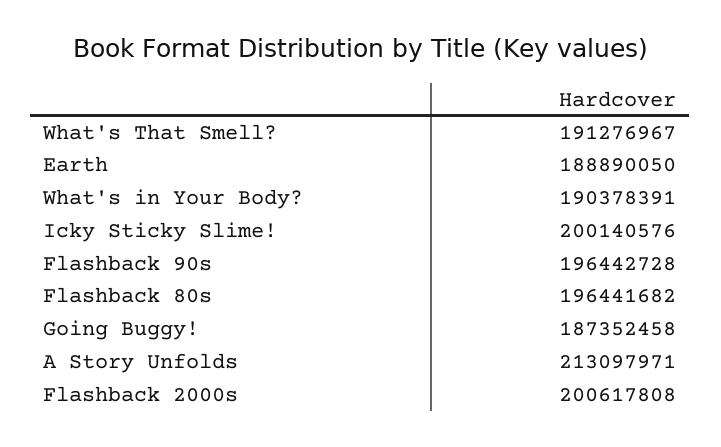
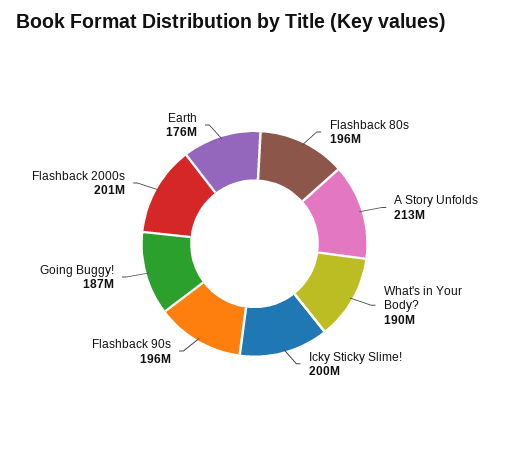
  {
-   "What's That Smell?": 191276967,
-   "Earth": 188890050,
+   "Earth": 176000000,
    "What's in Your Body?": 190378391,
    "Icky Sticky Slime!": 200140576,
    "Flashback 90s": 196442728,
    "Flashback 80s": 196441682,
    "Going Buggy!": 187352458,
    "A Story Unfolds": 213097971,
    "Flashback 2000s": 200617808
  }

